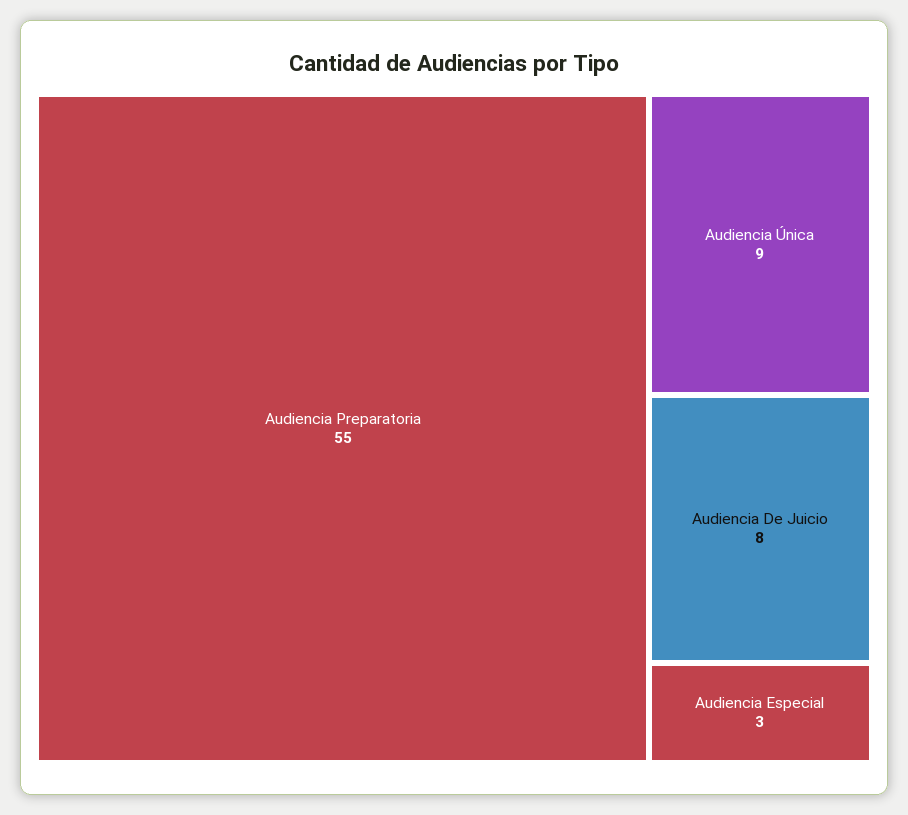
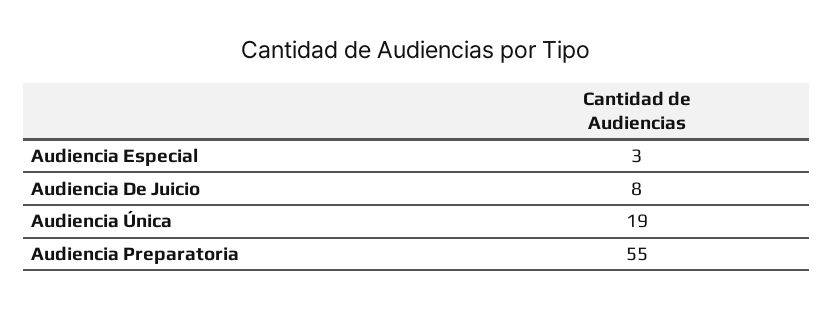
  {
    "Audiencia Preparatoria": 55,
-   "Audiencia Única": 9,
+   "Audiencia Única": 19,
    "Audiencia De Juicio": 8,
    "Audiencia Especial": 3
  }

